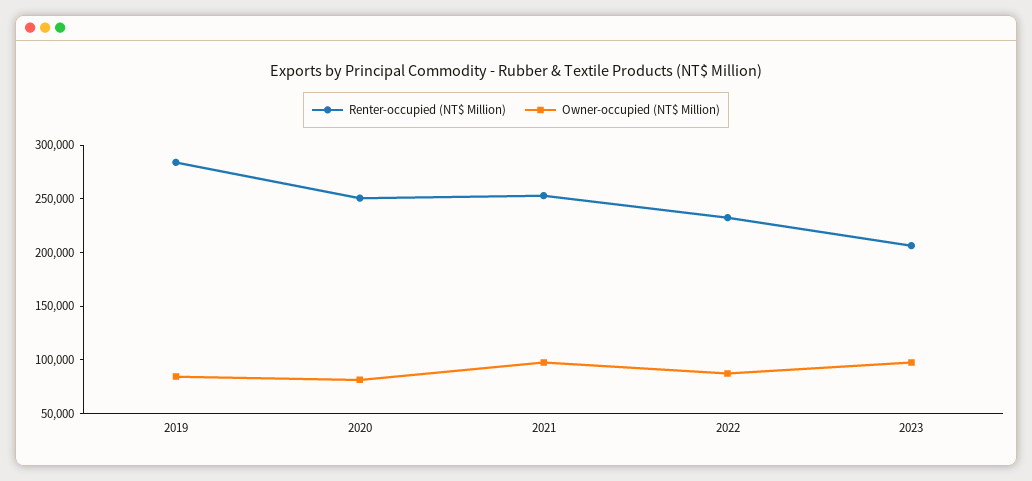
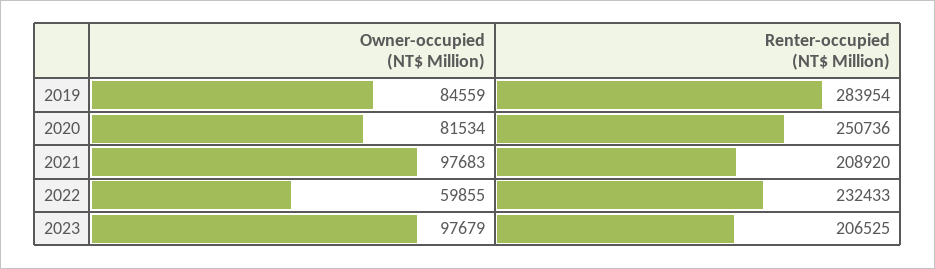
  {
    "Renter-occupied (NT$ Million)": {
      "2019": 283954,
      "2020": 250736,
-     "2021": 250000,
+     "2021": 208920,
      "2022": 232433,
      "2023": 206525
    },
    "Owner-occupied (NT$ Million)": {
      "2019": 84559,
      "2020": 81534,
      "2021": 97683,
-     "2022": 90000,
+     "2022": 59855,
      "2023": 97679
    }
  }

